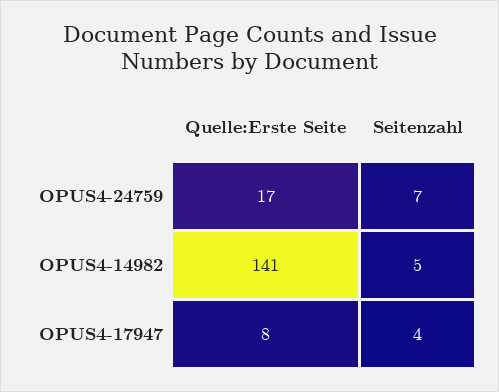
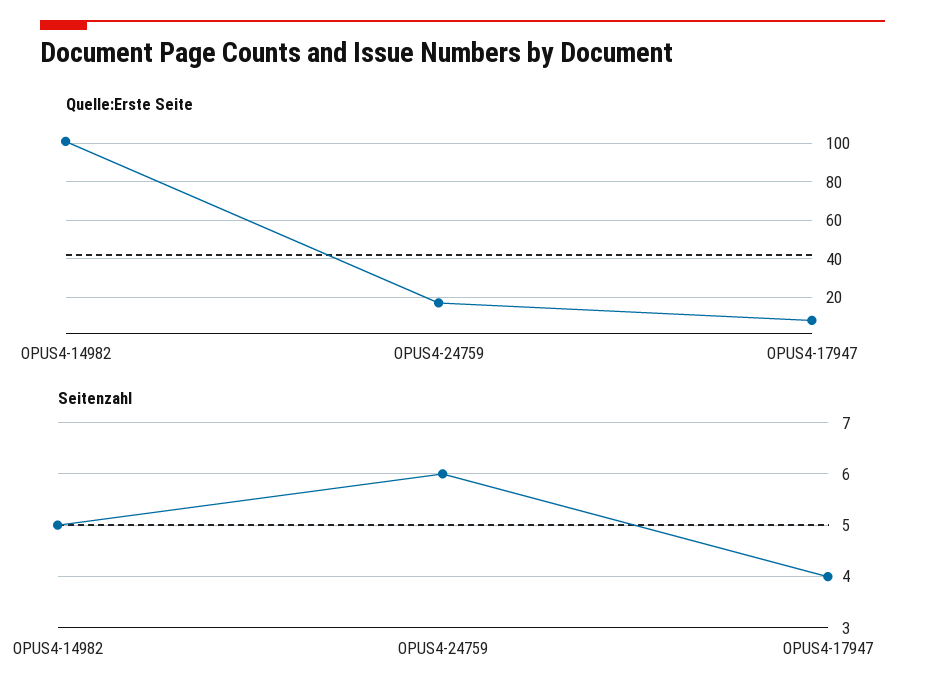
  {
    "Quelle:Erste Seite": {
      "OPUS4-24759": 17,
-     "OPUS4-14982": 141,
+     "OPUS4-14982": 100,
      "OPUS4-17947": 8
    },
    "Seitenzahl": {
-     "OPUS4-24759": 7,
+     "OPUS4-24759": 6,
      "OPUS4-14982": 5,
      "OPUS4-17947": 4
    }
  }

